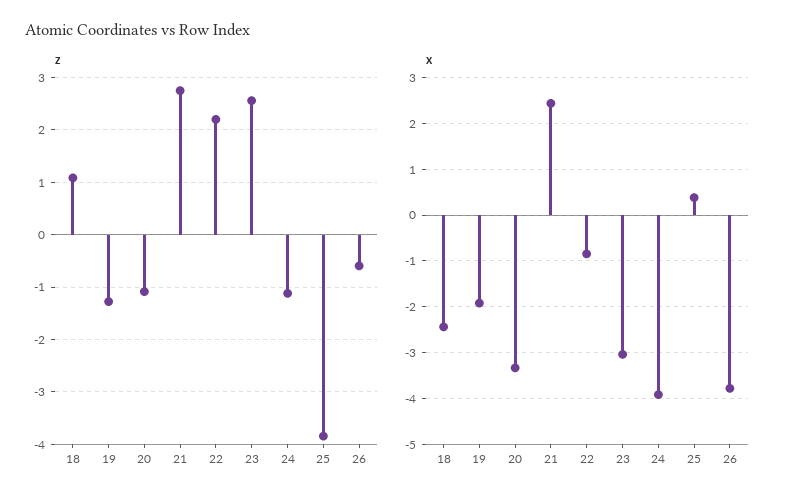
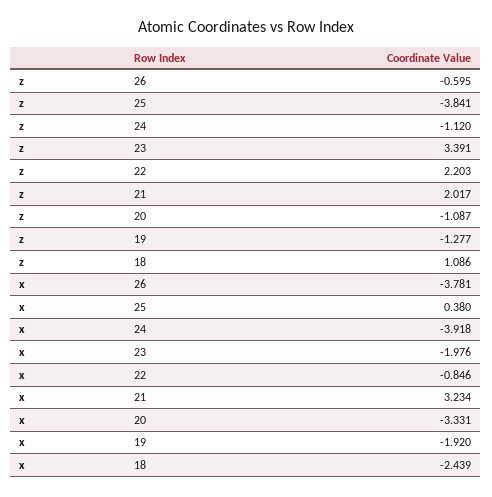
  {
    "z": {
      "18": 1.086,
      "19": -1.277,
      "20": -1.087,
-     "21": 2.8,
+     "21": 2.017,
      "22": 2.203,
-     "23": 2.6,
+     "23": 3.391,
      "24": -1.12,
      "25": -3.841,
      "26": -0.595
    },
    "x": {
      "18": -2.439,
      "19": -1.92,
      "20": -3.331,
-     "21": 2.4,
+     "21": 3.234,
      "22": -0.846,
-     "23": -3,
+     "23": -1.976,
      "24": -3.918,
      "25": 0.38,
      "26": -3.781
    }
  }

